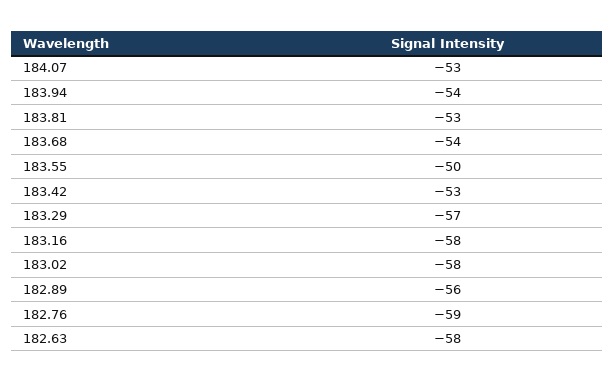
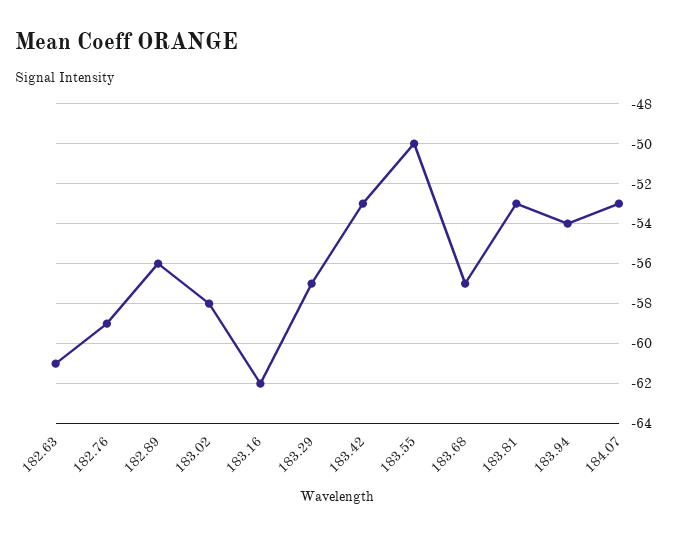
  {
    "184.07": -53,
    "183.94": -54,
    "183.81": -53,
-   "183.68": -54,
+   "183.68": -57,
    "183.55": -50,
    "183.42": -53,
    "183.29": -57,
-   "183.16": -58,
+   "183.16": -62,
    "183.02": -58,
    "182.89": -56,
    "182.76": -59,
-   "182.63": -58
+   "182.63": -61
  }

